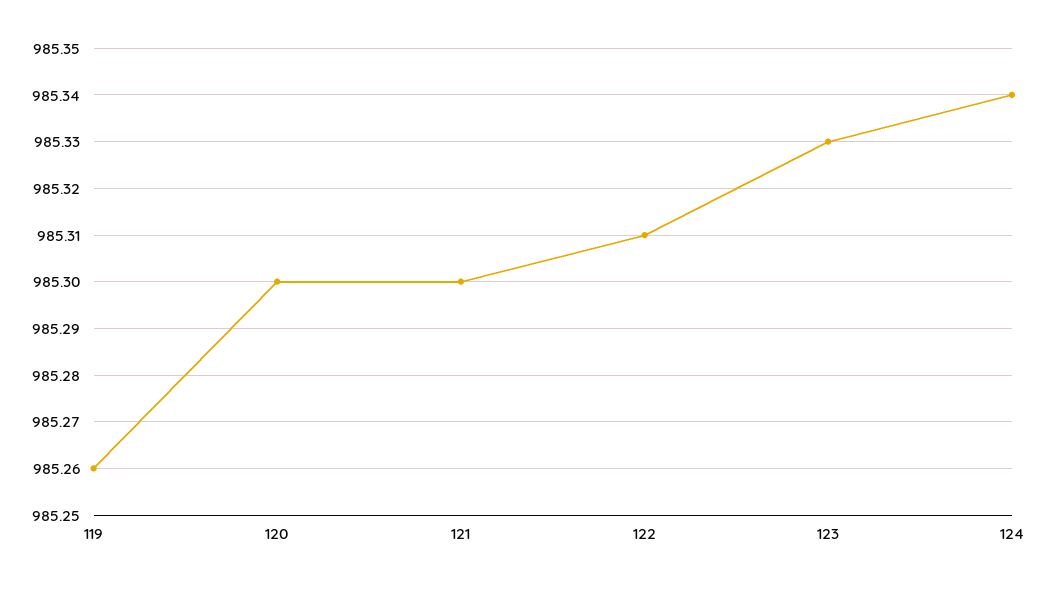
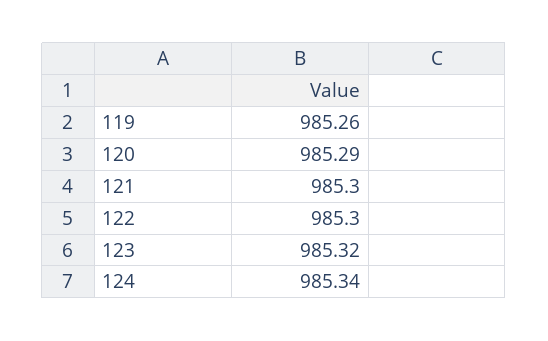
  {
    "119": 985.26,
-   "120": 985.3,
+   "120": 985.29,
    "121": 985.3,
-   "122": 985.31,
+   "122": 985.3,
-   "123": 985.33,
+   "123": 985.32,
    "124": 985.34
  }

